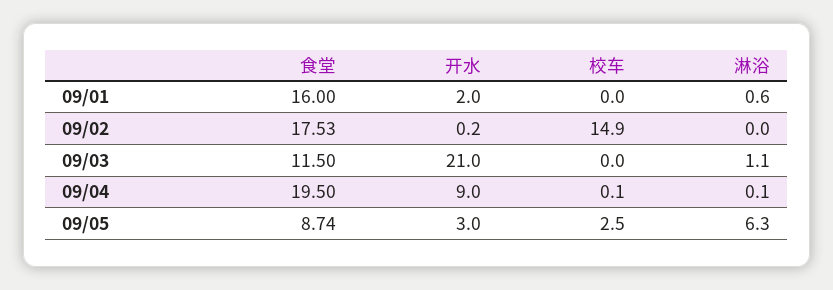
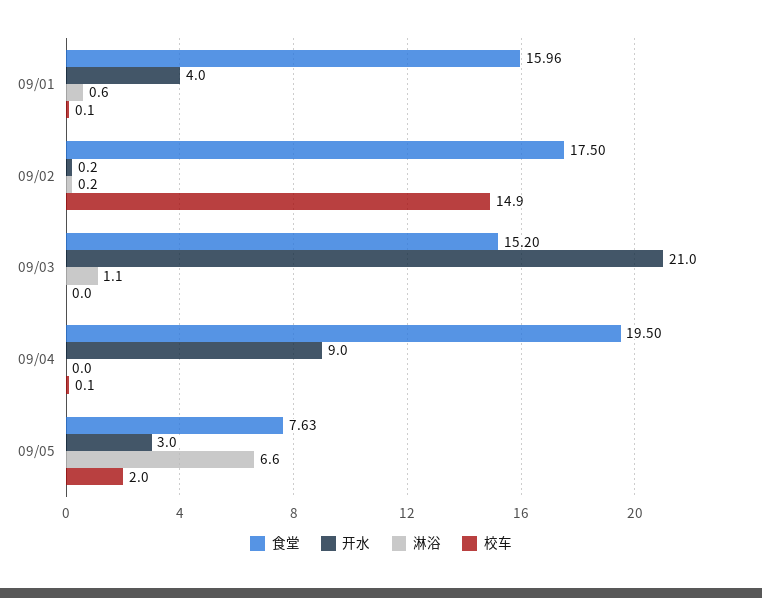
  {
    "食堂": {
-     "09/01": 16,
+     "09/01": 15.96,
-     "09/02": 17.53,
+     "09/02": 17.5,
-     "09/03": 11.5,
+     "09/03": 15.2,
      "09/04": 19.5,
-     "09/05": 8.74
+     "09/05": 7.63
    },
    "开水": {
-     "09/01": 2,
+     "09/01": 4,
      "09/02": 0.2,
      "09/03": 21,
      "09/04": 9,
      "09/05": 3
    },
    "校车": {
-     "09/01": 0,
+     "09/01": 0.1,
      "09/02": 14.9,
      "09/03": 0,
      "09/04": 0.1,
-     "09/05": 2.5
+     "09/05": 2
    },
    "淋浴": {
      "09/01": 0.6,
-     "09/02": 0,
+     "09/02": 0.2,
      "09/03": 1.1,
-     "09/04": 0.1,
+     "09/04": 0,
-     "09/05": 6.3
+     "09/05": 6.6
    }
  }

